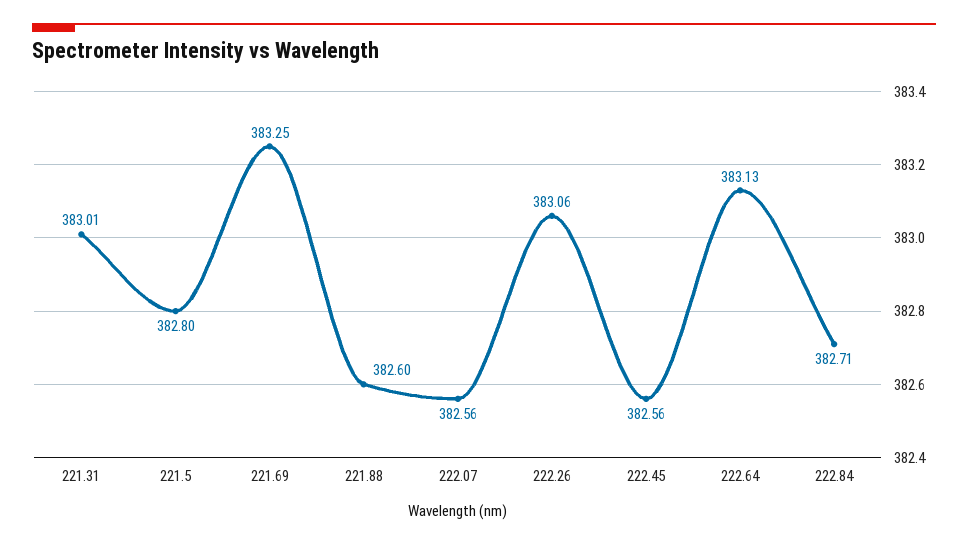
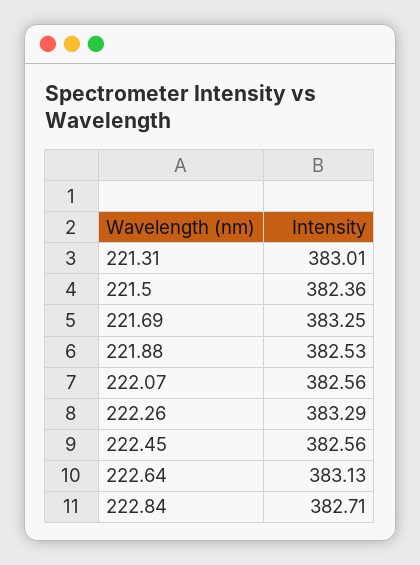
  {
    "221.31": 383.01,
-   "221.5": 382.8,
+   "221.5": 382.36,
    "221.69": 383.25,
-   "221.88": 382.6,
+   "221.88": 382.53,
    "222.07": 382.56,
-   "222.26": 383.06,
+   "222.26": 383.29,
    "222.45": 382.56,
    "222.64": 383.13,
    "222.84": 382.71
  }

